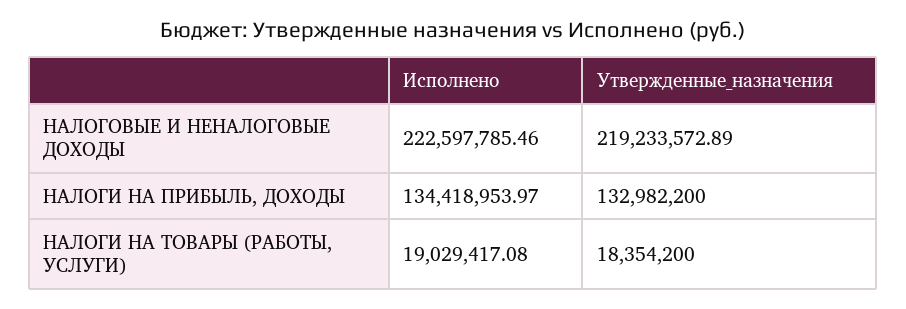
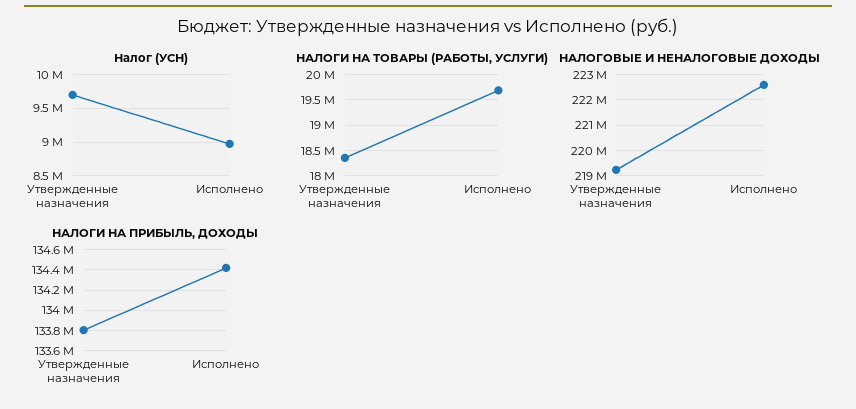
  {
    "НАЛОГОВЫЕ И НЕНАЛОГОВЫЕ ДОХОДЫ": {
      "Исполнено": 222597785.46,
      "Утвержденные_назначения": 219233572.89
    },
    "НАЛОГИ НА ПРИБЫЛЬ, ДОХОДЫ": {
      "Исполнено": 134418953.97,
-     "Утвержденные_назначения": 132982200
+     "Утвержденные_назначения": 133800000
    },
    "НАЛОГИ НА ТОВАРЫ (РАБОТЫ, УСЛУГИ)": {
-     "Исполнено": 19029417.08,
+     "Исполнено": 19750000,
      "Утвержденные_назначения": 18354200
-   }
+   },
+   "Налог (УСН)": {
+     "Утвержденные_назначения": 9700000,
+     "Исполнено": 9000000
+   }
  }

